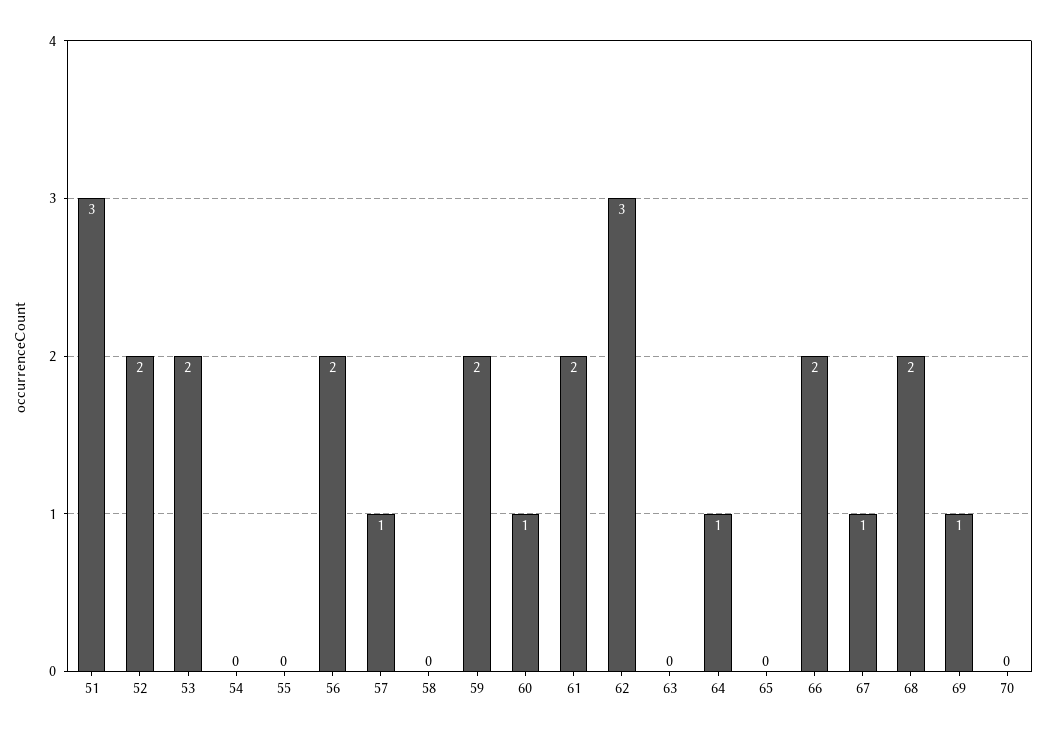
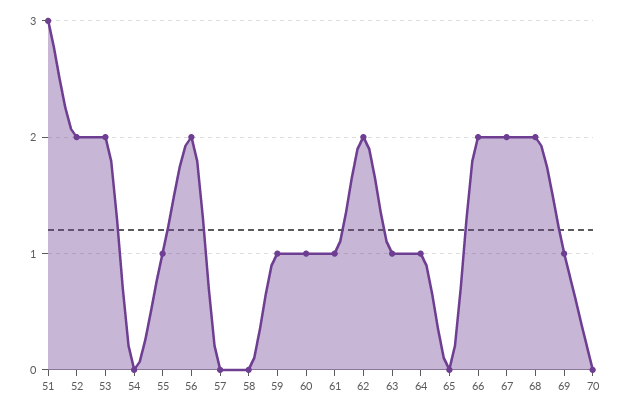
  {
    "51": 3,
    "52": 2,
    "53": 2,
    "54": 0,
-   "55": 0,
+   "55": 1,
    "56": 2,
-   "57": 1,
+   "57": 0,
    "58": 0,
-   "59": 2,
+   "59": 1,
    "60": 1,
-   "61": 2,
+   "61": 1,
-   "62": 3,
+   "62": 2,
-   "63": 0,
+   "63": 1,
    "64": 1,
    "65": 0,
    "66": 2,
-   "67": 1,
+   "67": 2,
    "68": 2,
    "69": 1,
    "70": 0
  }

